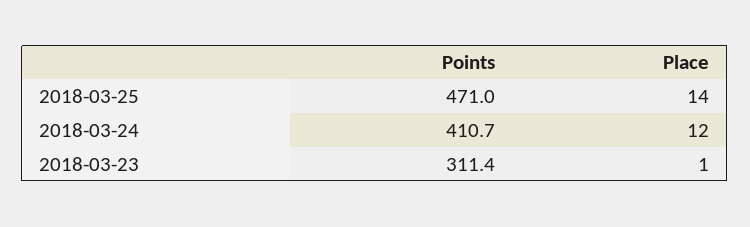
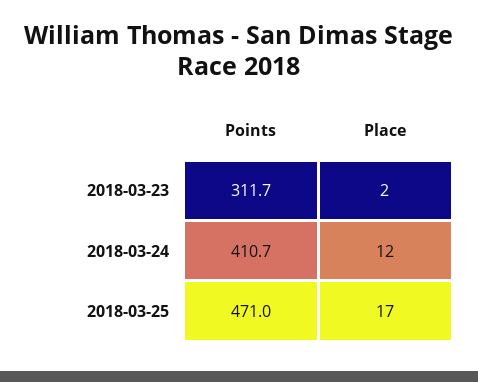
  {
    "Points": {
      "2018-03-25": 471,
      "2018-03-24": 410.7,
-     "2018-03-23": 311.4
+     "2018-03-23": 311.7
    },
    "Place": {
-     "2018-03-25": 14,
+     "2018-03-25": 17,
      "2018-03-24": 12,
-     "2018-03-23": 1
+     "2018-03-23": 2
    }
  }

